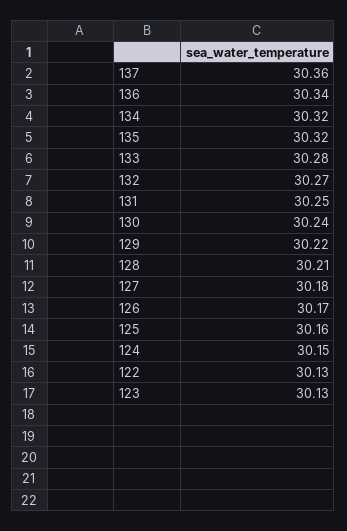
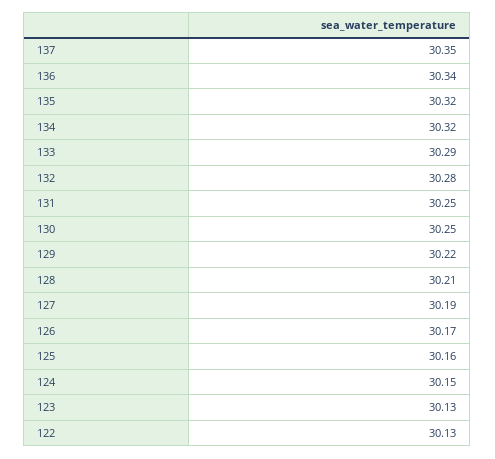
  {
-   "137": 30.36,
+   "137": 30.35,
    "136": 30.34,
    "134": 30.32,
    "135": 30.32,
-   "133": 30.28,
+   "133": 30.29,
-   "132": 30.27,
+   "132": 30.28,
    "131": 30.25,
-   "130": 30.24,
+   "130": 30.25,
    "129": 30.22,
    "128": 30.21,
-   "127": 30.18,
+   "127": 30.19,
    "126": 30.17,
    "125": 30.16,
    "124": 30.15,
    "122": 30.13,
    "123": 30.13
  }

